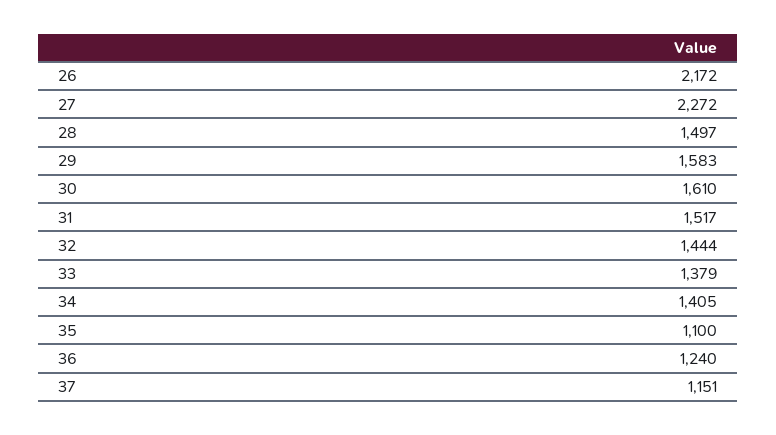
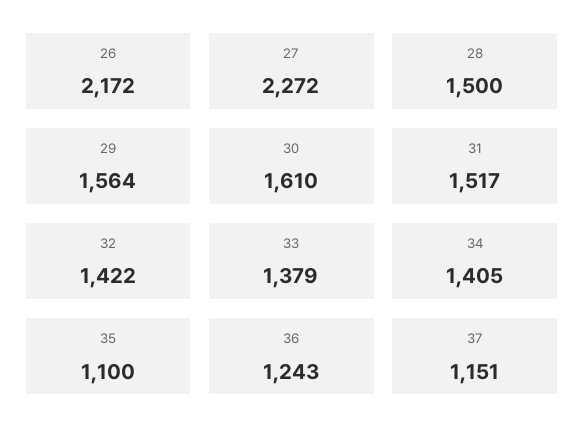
  {
    "26": 2172,
    "27": 2272,
-   "28": 1497,
+   "28": 1500,
-   "29": 1583,
+   "29": 1564,
    "30": 1610,
    "31": 1517,
-   "32": 1444,
+   "32": 1422,
    "33": 1379,
    "34": 1405,
    "35": 1100,
-   "36": 1240,
+   "36": 1243,
    "37": 1151
  }

